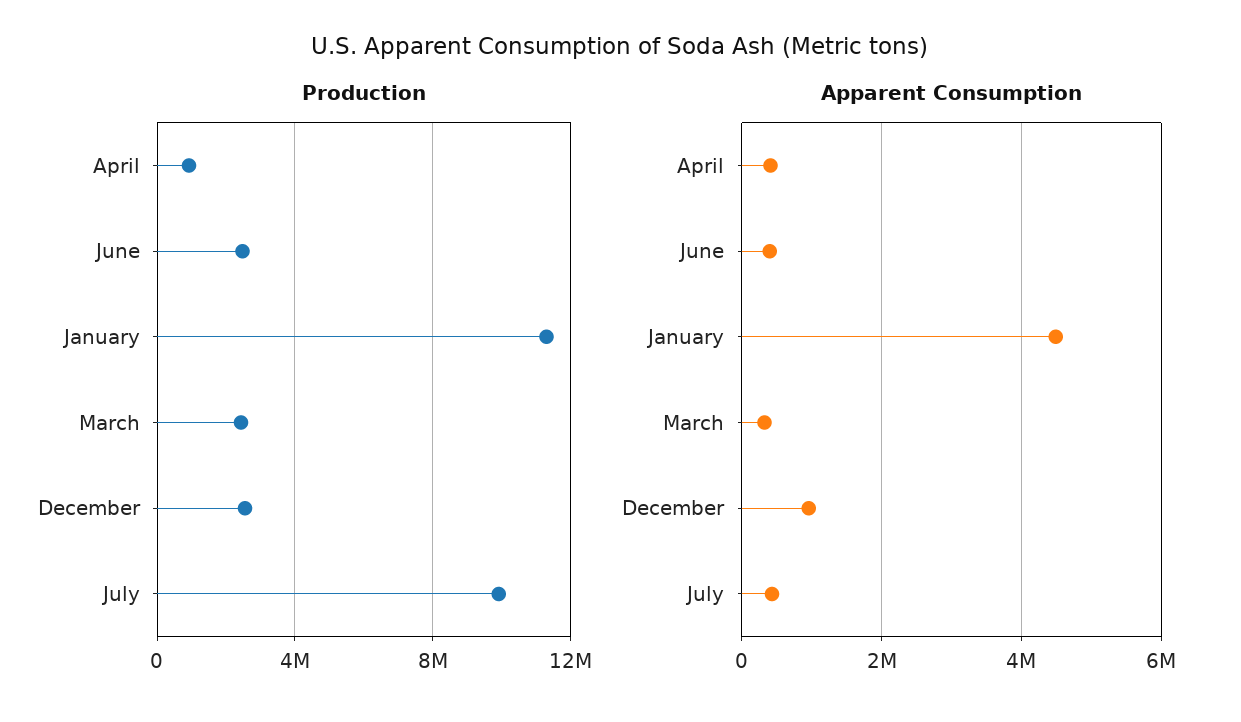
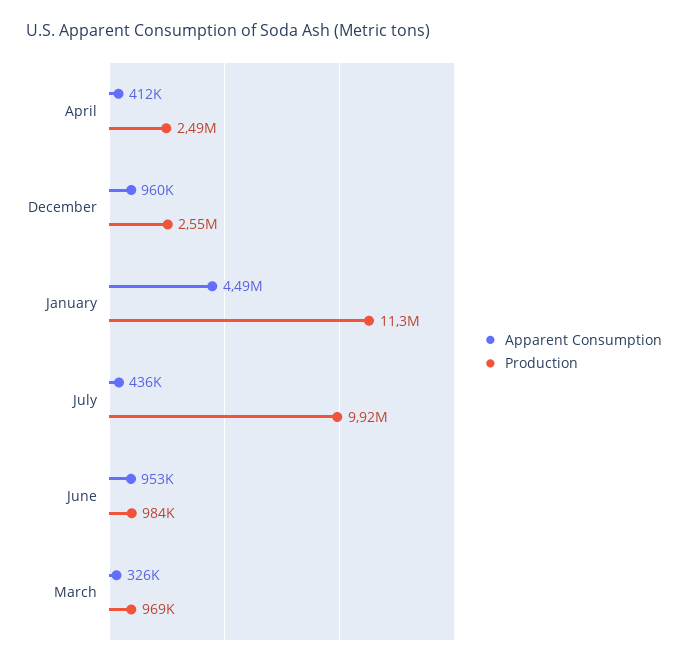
  {
    "Production": {
-     "April": 1000000,
+     "April": 2490000,
-     "June": 2500000,
+     "June": 984000,
      "January": 11300000,
-     "March": 2500000,
+     "March": 969000,
      "December": 2550000,
      "July": 9920000
    },
    "Apparent Consumption": {
      "April": 412000,
-     "June": 400000,
+     "June": 953000,
      "January": 4490000,
      "March": 326000,
      "December": 960000,
      "July": 436000
    }
  }

